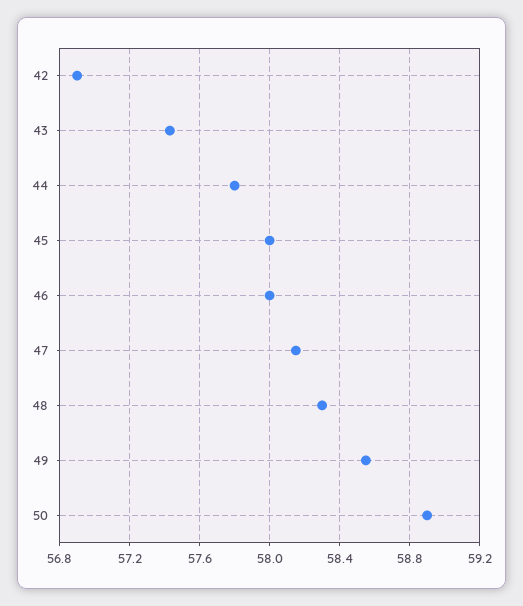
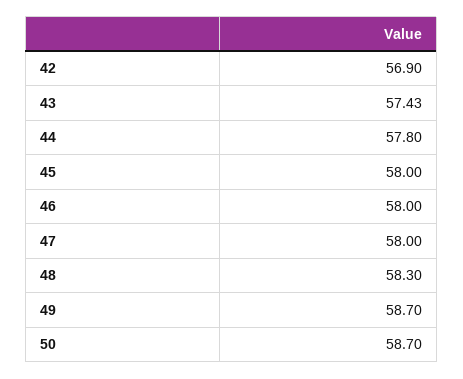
  {
    "42": 56.9,
    "43": 57.43,
    "44": 57.8,
    "45": 58,
    "46": 58,
-   "47": 58.15,
+   "47": 58,
    "48": 58.3,
-   "49": 58.55,
+   "49": 58.7,
-   "50": 58.9
+   "50": 58.7
  }

